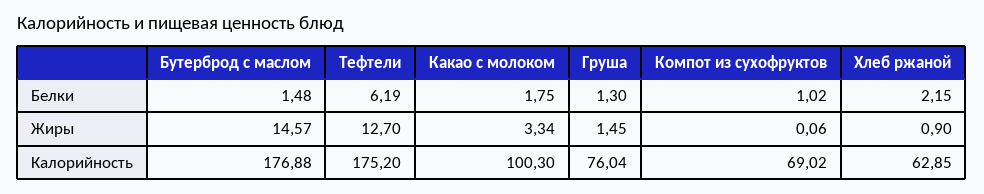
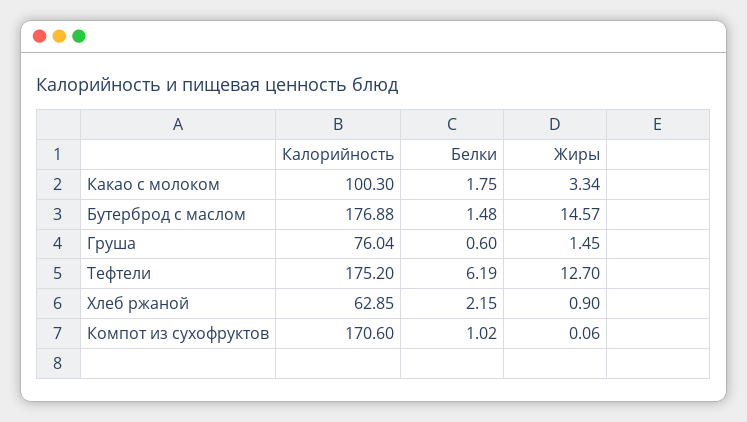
  {
    "Бутерброд с маслом": {
      "Белки": 1.48,
      "Жиры": 14.57,
      "Калорийность": 176.88
    },
    "Тефтели": {
      "Белки": 6.19,
      "Жиры": 12.7,
      "Калорийность": 175.2
    },
    "Какао с молоком": {
      "Белки": 1.75,
      "Жиры": 3.34,
      "Калорийность": 100.3
    },
    "Груша": {
-     "Белки": 1.3,
+     "Белки": 0.6,
      "Жиры": 1.45,
      "Калорийность": 76.04
    },
    "Компот из сухофруктов": {
      "Белки": 1.02,
      "Жиры": 0.06,
-     "Калорийность": 69.02
+     "Калорийность": 170.6
    },
    "Хлеб ржаной": {
      "Белки": 2.15,
      "Жиры": 0.9,
      "Калорийность": 62.85
    }
  }

